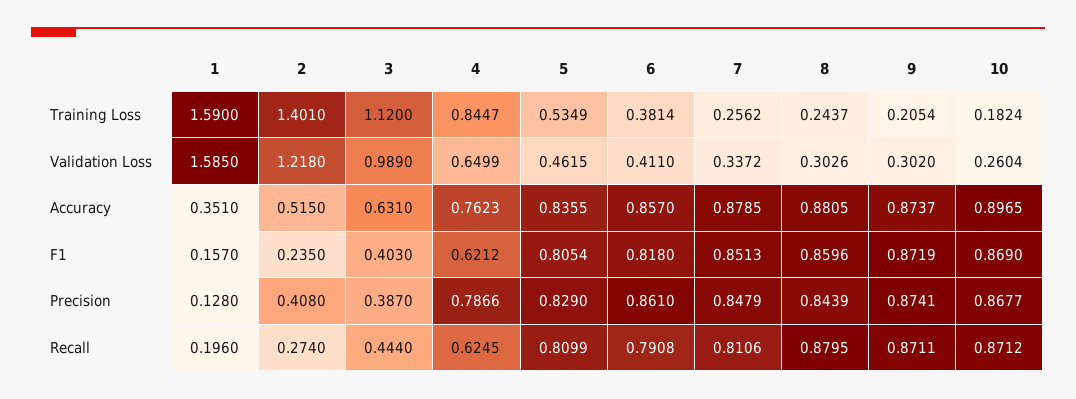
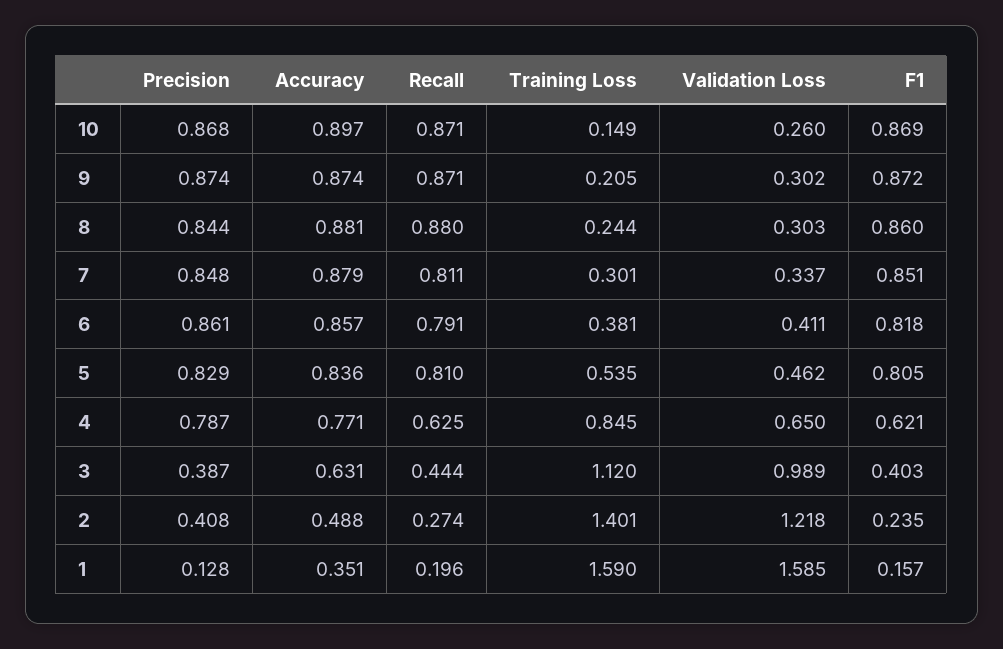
  {
    "1": {
      "Training Loss": 1.59,
      "Validation Loss": 1.585,
      "Accuracy": 0.351,
      "F1": 0.157,
      "Precision": 0.128,
      "Recall": 0.196
    },
    "2": {
      "Training Loss": 1.401,
      "Validation Loss": 1.218,
-     "Accuracy": 0.515,
+     "Accuracy": 0.488,
      "F1": 0.235,
      "Precision": 0.408,
      "Recall": 0.274
    },
    "3": {
      "Training Loss": 1.12,
      "Validation Loss": 0.989,
      "Accuracy": 0.631,
      "F1": 0.403,
      "Precision": 0.387,
      "Recall": 0.444
    },
    "4": {
      "Training Loss": 0.8447,
      "Validation Loss": 0.6499,
-     "Accuracy": 0.7623,
+     "Accuracy": 0.771,
      "F1": 0.6212,
      "Precision": 0.7866,
      "Recall": 0.6245
    },
    "5": {
      "Training Loss": 0.5349,
      "Validation Loss": 0.4615,
      "Accuracy": 0.8355,
      "F1": 0.8054,
      "Precision": 0.829,
      "Recall": 0.8099
    },
    "6": {
      "Training Loss": 0.3814,
      "Validation Loss": 0.411,
      "Accuracy": 0.857,
      "F1": 0.818,
      "Precision": 0.861,
      "Recall": 0.7908
    },
    "7": {
-     "Training Loss": 0.2562,
+     "Training Loss": 0.301,
      "Validation Loss": 0.3372,
      "Accuracy": 0.8785,
      "F1": 0.8513,
      "Precision": 0.8479,
      "Recall": 0.8106
    },
    "8": {
      "Training Loss": 0.2437,
      "Validation Loss": 0.3026,
      "Accuracy": 0.8805,
      "F1": 0.8596,
      "Precision": 0.8439,
      "Recall": 0.8795
    },
    "9": {
      "Training Loss": 0.2054,
      "Validation Loss": 0.302,
      "Accuracy": 0.8737,
      "F1": 0.8719,
      "Precision": 0.8741,
      "Recall": 0.8711
    },
    "10": {
-     "Training Loss": 0.1824,
+     "Training Loss": 0.149,
      "Validation Loss": 0.2604,
      "Accuracy": 0.8965,
      "F1": 0.869,
      "Precision": 0.8677,
      "Recall": 0.8712
    }
  }

